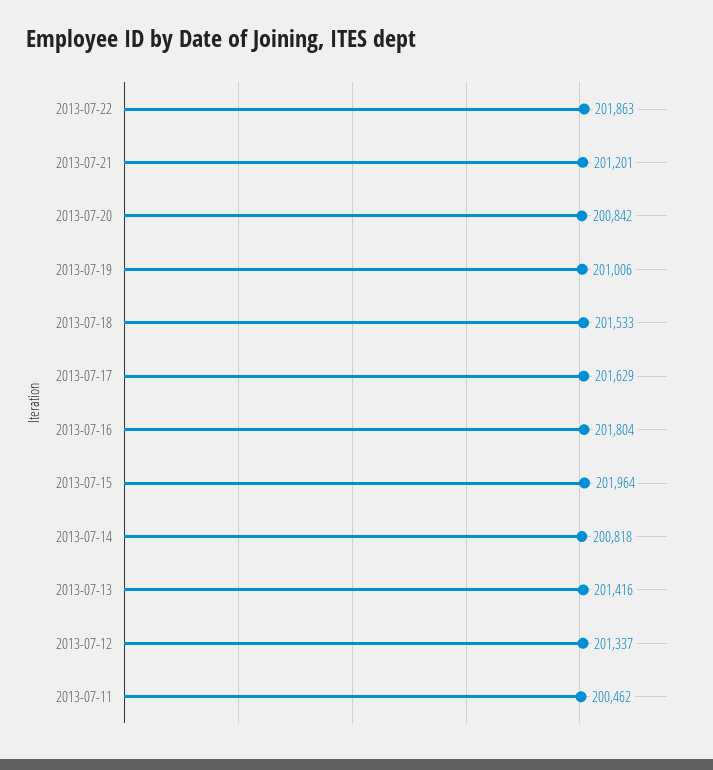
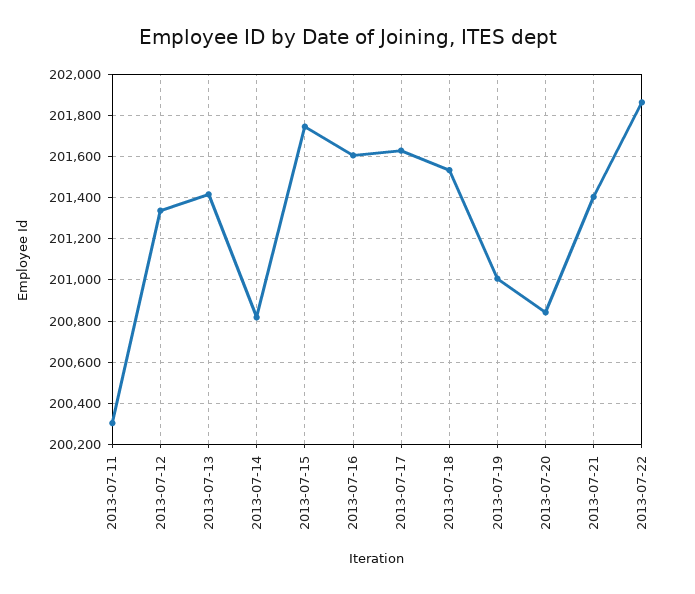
  {
    "2013-07-22": 201863,
-   "2013-07-21": 201201,
+   "2013-07-21": 201400,
    "2013-07-20": 200842,
    "2013-07-19": 201006,
    "2013-07-18": 201533,
    "2013-07-17": 201629,
-   "2013-07-16": 201804,
+   "2013-07-16": 201600,
-   "2013-07-15": 201964,
+   "2013-07-15": 201750,
    "2013-07-14": 200818,
    "2013-07-13": 201416,
    "2013-07-12": 201337,
-   "2013-07-11": 200462
+   "2013-07-11": 200300
  }

